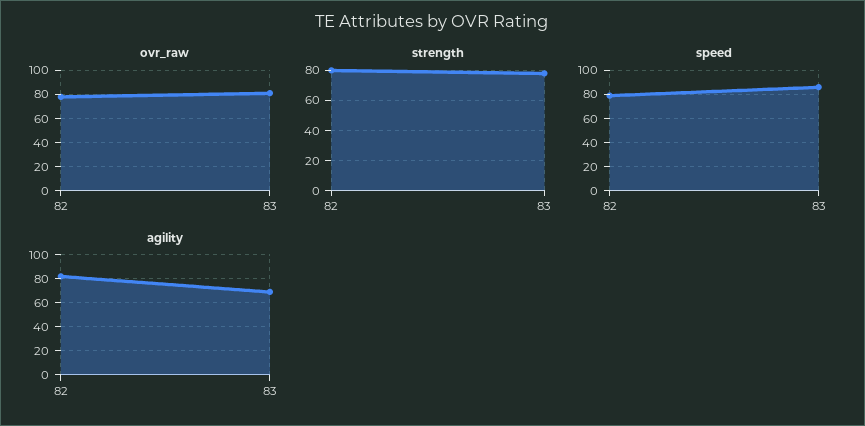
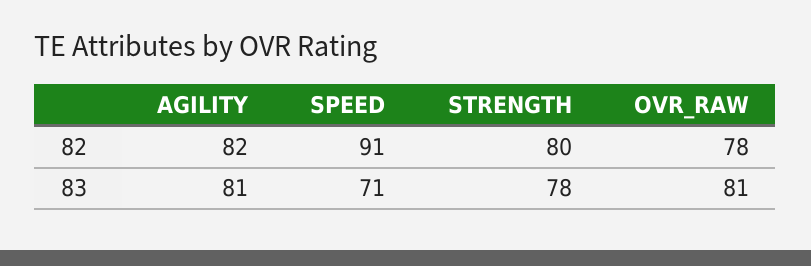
  {
    "ovr_raw": {
      "82": 78,
      "83": 81
    },
    "strength": {
      "82": 80,
      "83": 78
    },
    "speed": {
-     "82": 80,
+     "82": 91,
-     "83": 85
+     "83": 71
    },
    "agility": {
      "82": 82,
-     "83": 70
+     "83": 81
    }
  }

